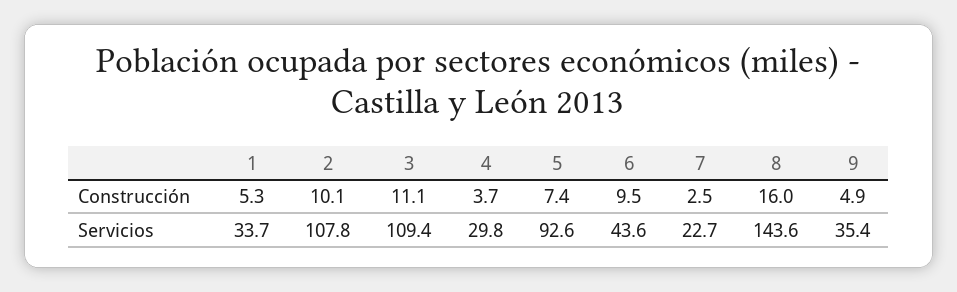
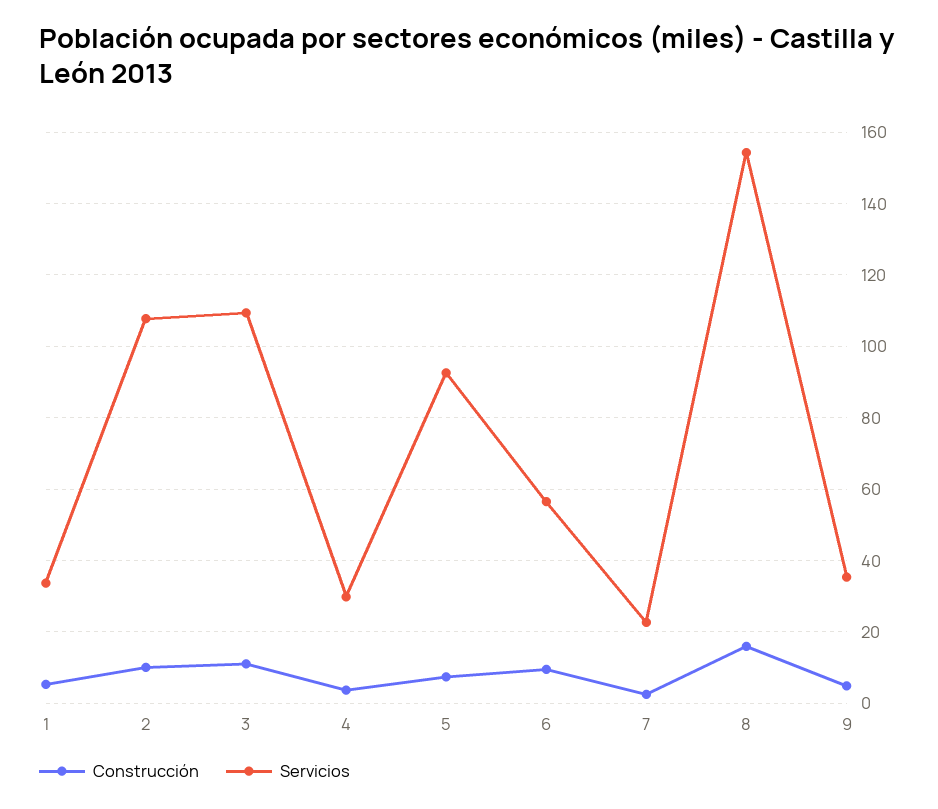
  {
    "Construcción": {
      "1": 5.3,
      "2": 10.1,
      "3": 11.1,
      "4": 3.7,
      "5": 7.4,
      "6": 9.5,
      "7": 2.5,
      "8": 16,
      "9": 4.9
    },
    "Servicios": {
      "1": 33.7,
      "2": 107.8,
      "3": 109.4,
      "4": 29.8,
      "5": 92.6,
-     "6": 43.6,
+     "6": 56,
      "7": 22.7,
-     "8": 143.6,
+     "8": 154,
      "9": 35.4
    }
  }

